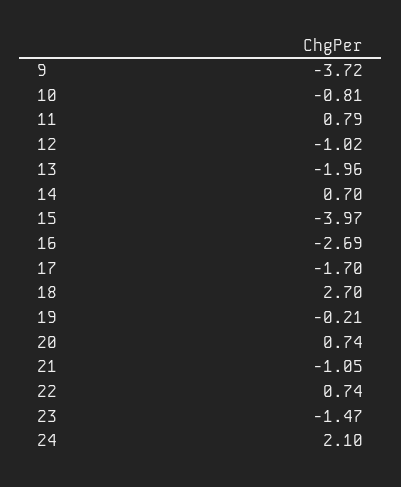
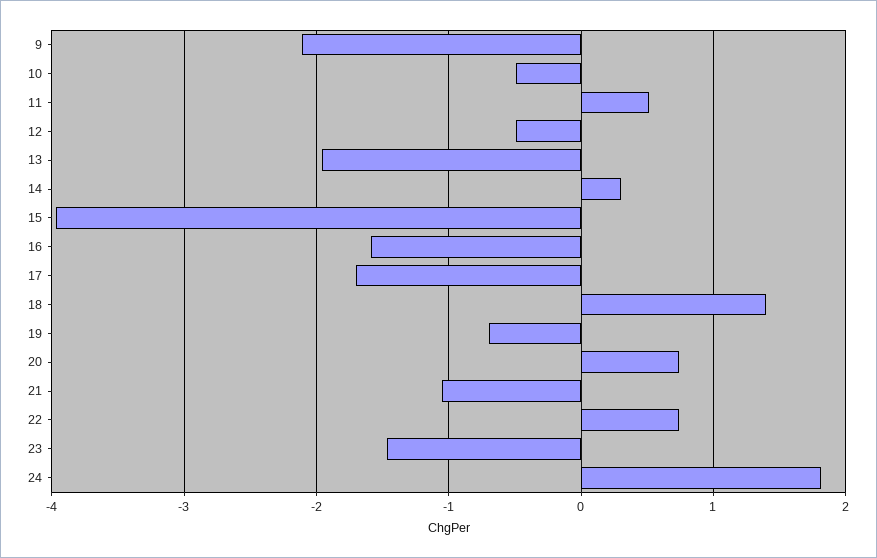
  {
-   "9": -3.72,
+   "9": -2.1,
-   "10": -0.81,
+   "10": -0.5,
-   "11": 0.79,
+   "11": 0.5,
-   "12": -1.02,
+   "12": -0.5,
    "13": -1.96,
-   "14": 0.7,
+   "14": 0.3,
    "15": -3.97,
-   "16": -2.69,
+   "16": -1.6,
    "17": -1.7,
-   "18": 2.7,
+   "18": 1.4,
-   "19": -0.21,
+   "19": -0.7,
    "20": 0.74,
    "21": -1.05,
    "22": 0.74,
    "23": -1.47,
-   "24": 2.1
+   "24": 1.8
  }

